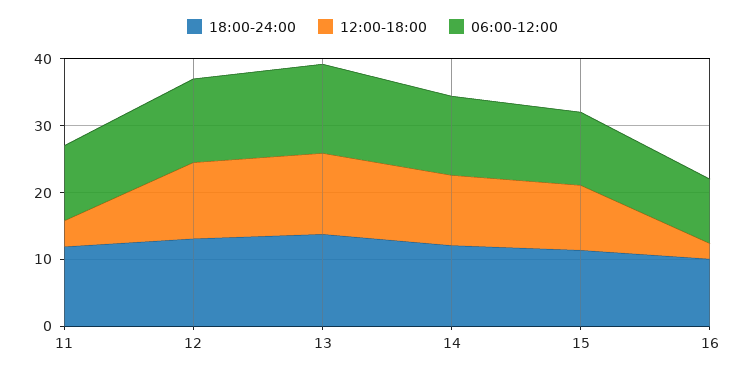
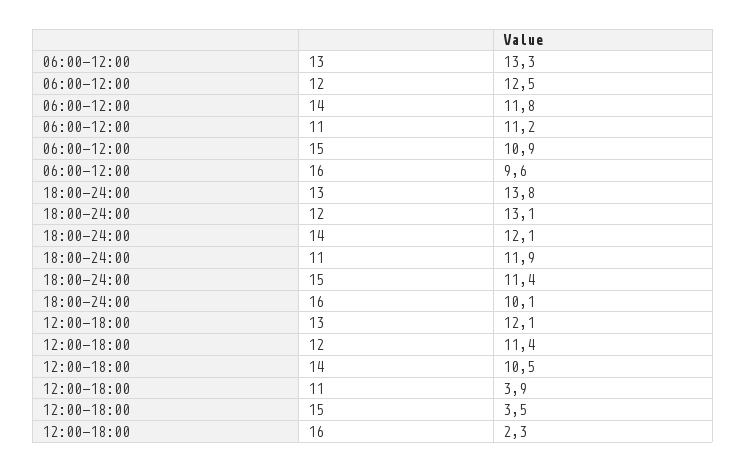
  {
    "18:00-24:00": {
      "11": 11.9,
      "12": 13.1,
      "13": 13.8,
      "14": 12.1,
      "15": 11.4,
      "16": 10.1
    },
    "12:00-18:00": {
      "11": 3.9,
      "12": 11.4,
      "13": 12.1,
      "14": 10.5,
-     "15": 10,
+     "15": 3.5,
      "16": 2.3
    },
    "06:00-12:00": {
      "11": 11.2,
      "12": 12.5,
      "13": 13.3,
      "14": 11.8,
      "15": 10.9,
      "16": 9.6
    }
  }

